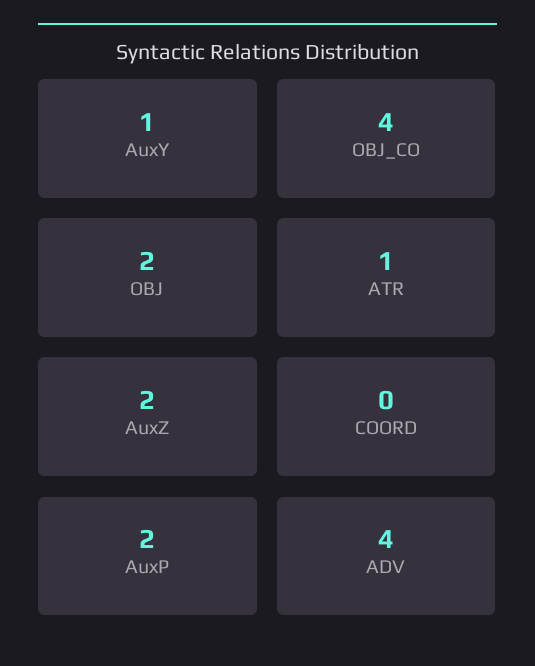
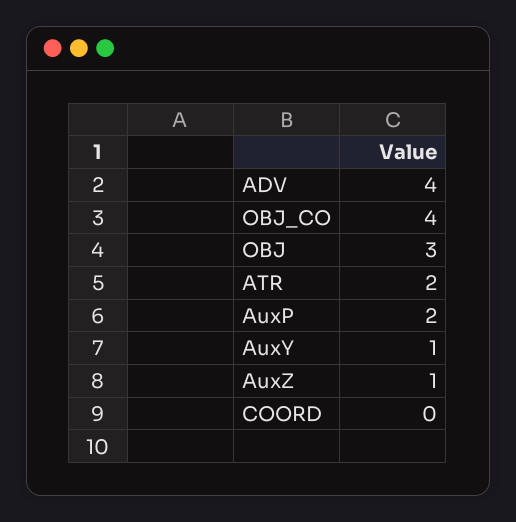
  {
    "AuxY": 1,
    "OBJ_CO": 4,
-   "OBJ": 2,
+   "OBJ": 3,
-   "ATR": 1,
+   "ATR": 2,
-   "AuxZ": 2,
+   "AuxZ": 1,
    "COORD": 0,
    "AuxP": 2,
    "ADV": 4
  }

